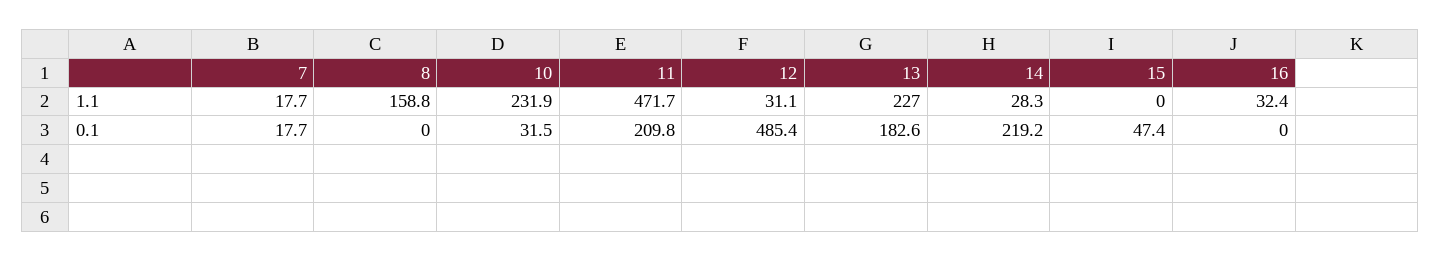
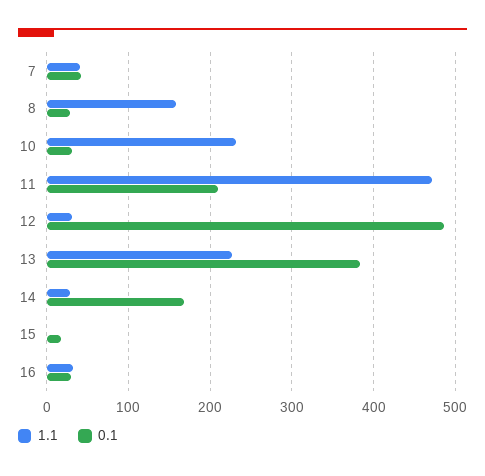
  {
    "1.1": {
-     "7": 17.7,
+     "7": 40,
      "8": 158.8,
      "10": 231.9,
      "11": 471.7,
      "12": 31.1,
      "13": 227,
      "14": 28.3,
      "15": 0,
      "16": 32.4
    },
    "0.1": {
-     "7": 17.7,
+     "7": 40,
-     "8": 0,
+     "8": 30,
      "10": 31.5,
      "11": 209.8,
      "12": 485.4,
-     "13": 182.6,
+     "13": 380,
-     "14": 219.2,
+     "14": 170,
-     "15": 47.4,
+     "15": 20,
-     "16": 0
+     "16": 30
    }
  }

